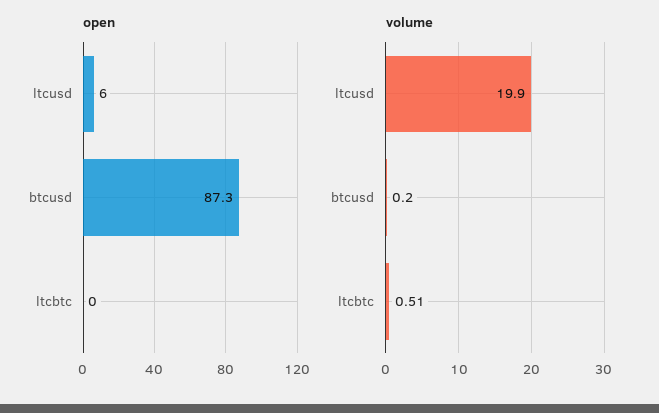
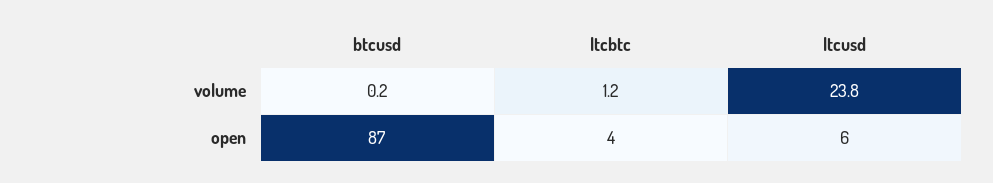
  {
    "open": {
      "ltcusd": 6,
      "btcusd": 87.3,
-     "ltcbtc": 0
+     "ltcbtc": 4
    },
    "volume": {
-     "ltcusd": 19.9,
+     "ltcusd": 23.8,
      "btcusd": 0.2,
-     "ltcbtc": 0.51
+     "ltcbtc": 1.2
    }
  }

